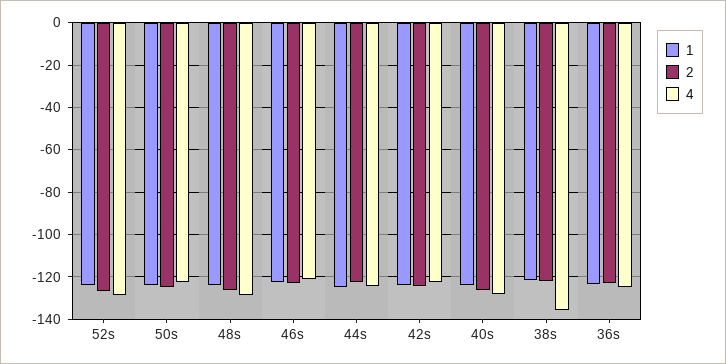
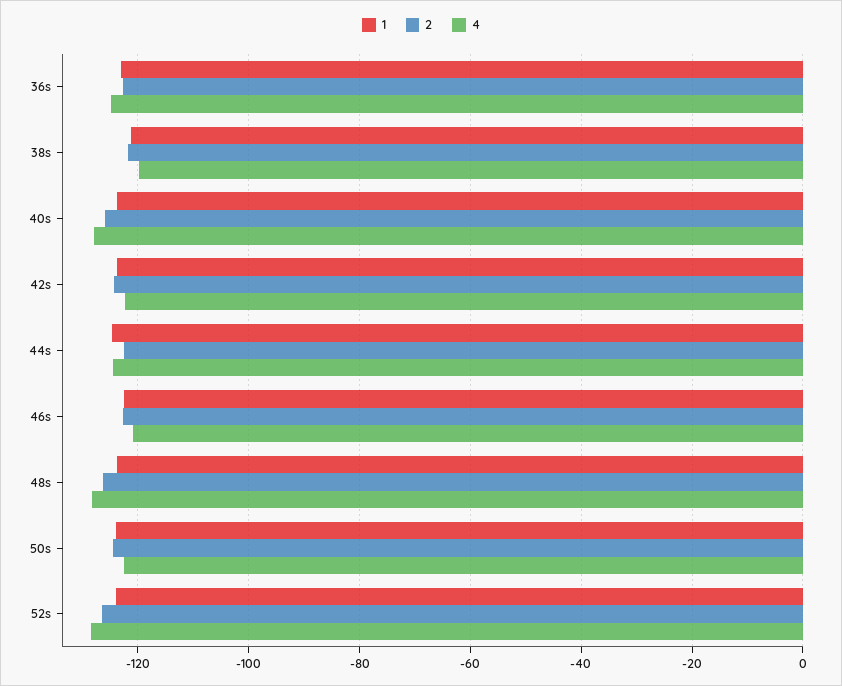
  {
    "1": {
      "52s": -124,
      "50s": -124,
      "48s": -124,
      "46s": -122,
      "44s": -124,
      "42s": -124,
      "40s": -124,
      "38s": -122,
      "36s": -124
    },
    "2": {
      "52s": -126,
      "50s": -124,
      "48s": -126,
      "46s": -122,
      "44s": -122,
      "42s": -124,
      "40s": -126,
      "38s": -122,
      "36s": -122
    },
    "4": {
      "52s": -128,
      "50s": -122,
      "48s": -128,
      "46s": -120,
      "44s": -124,
      "42s": -122,
      "40s": -128,
-     "38s": -135,
+     "38s": -120,
      "36s": -124
    }
  }

